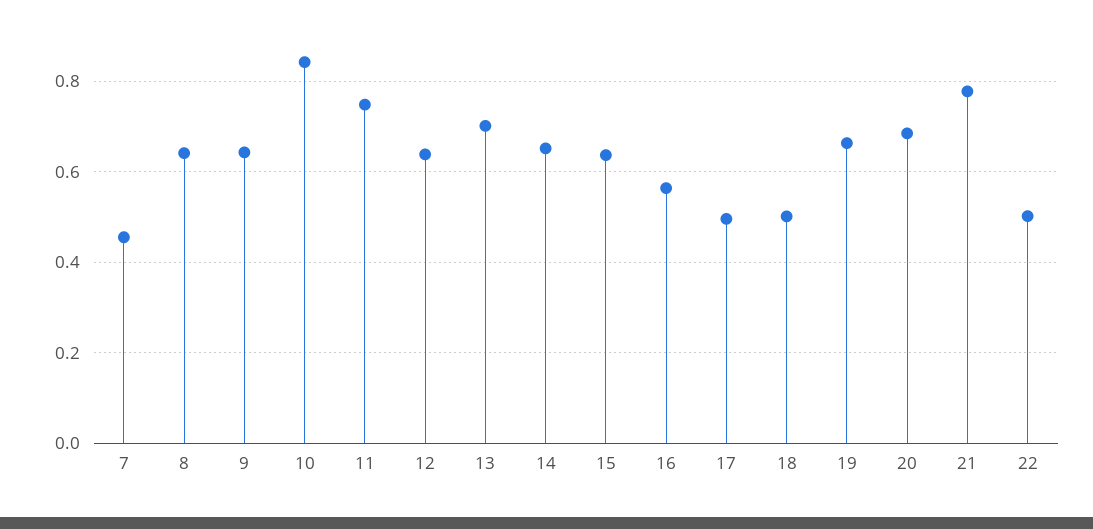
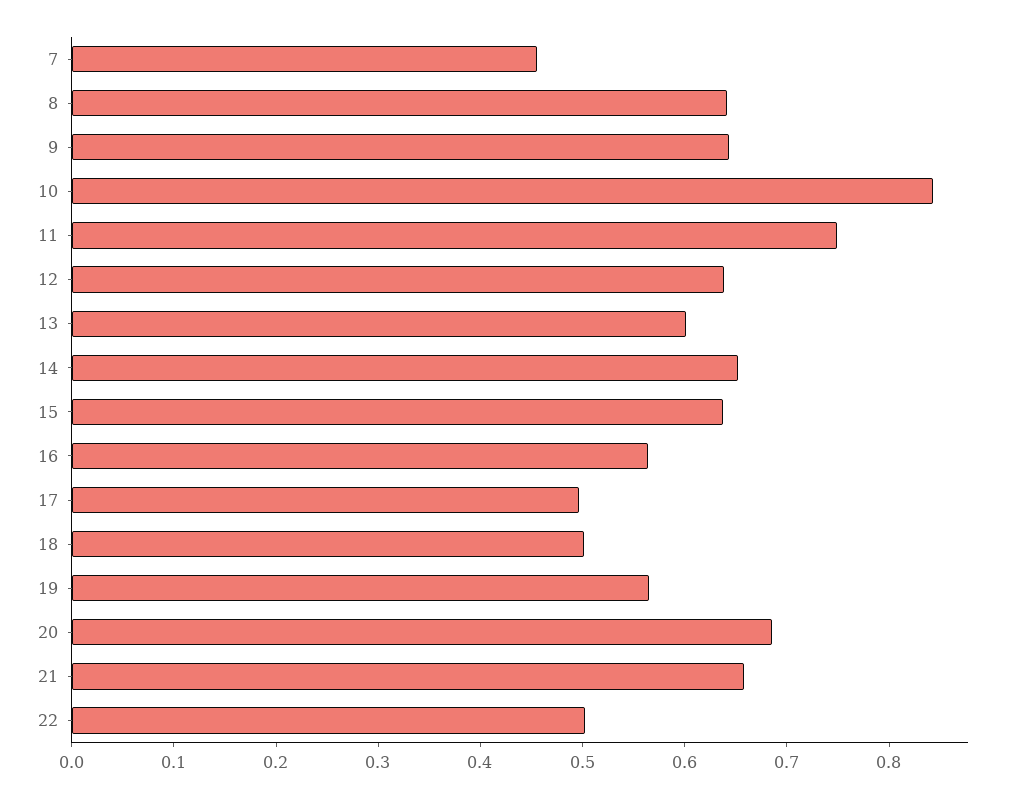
  {
    "7": 0.46,
    "8": 0.64,
    "9": 0.64,
    "10": 0.84,
    "11": 0.74,
    "12": 0.64,
-   "13": 0.7,
+   "13": 0.6,
    "14": 0.66,
    "15": 0.64,
    "16": 0.56,
    "17": 0.5,
    "18": 0.5,
-   "19": 0.66,
+   "19": 0.56,
    "20": 0.68,
-   "21": 0.78,
+   "21": 0.66,
    "22": 0.5
  }

